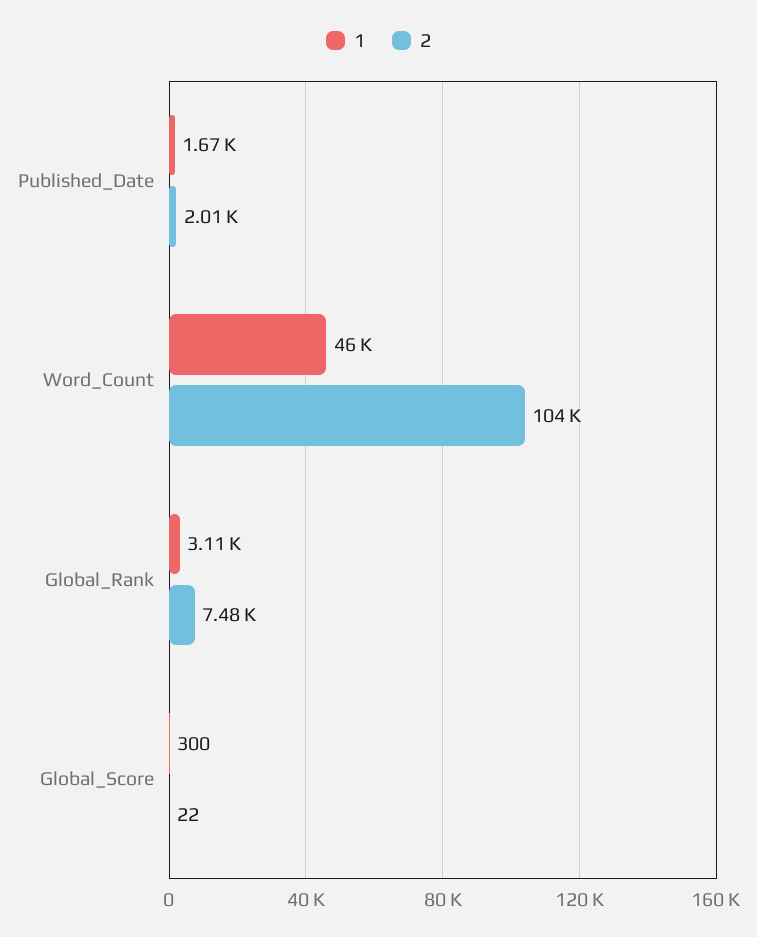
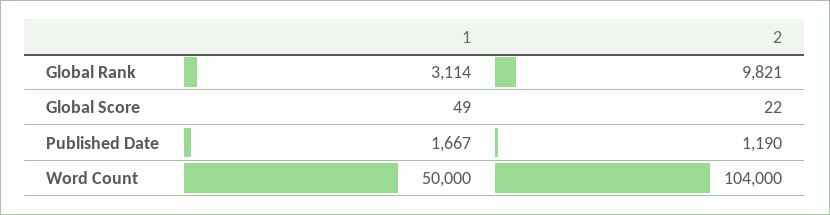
  {
    "1": {
      "Published_Date": 1667,
-     "Word_Count": 46000,
+     "Word_Count": 50000,
      "Global_Rank": 3114,
-     "Global_Score": 300
+     "Global_Score": 49
    },
    "2": {
-     "Published_Date": 2010,
+     "Published_Date": 1190,
      "Word_Count": 104000,
-     "Global_Rank": 7480,
+     "Global_Rank": 9821,
      "Global_Score": 22
    }
  }

